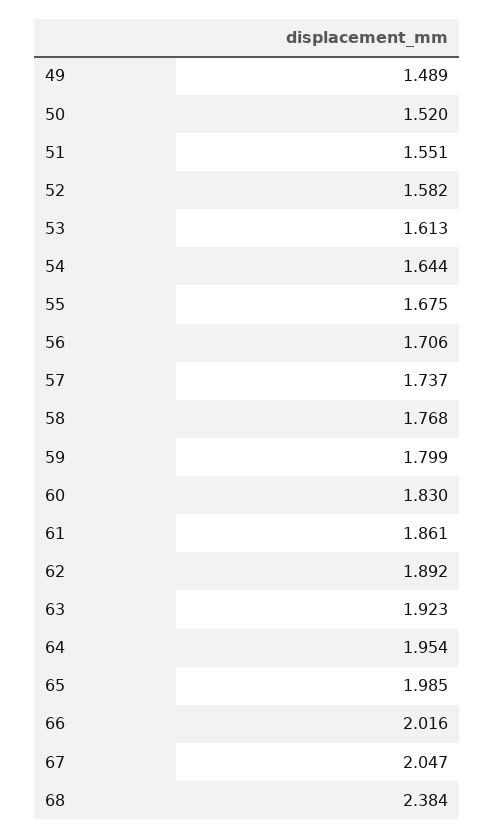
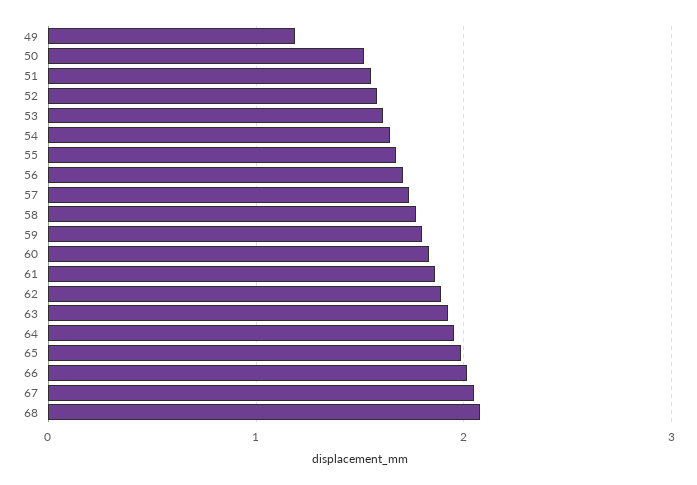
  {
-   "49": 1.489,
+   "49": 1.2,
    "50": 1.52,
    "51": 1.551,
    "52": 1.582,
    "53": 1.613,
    "54": 1.644,
    "55": 1.675,
    "56": 1.706,
    "57": 1.737,
    "58": 1.768,
    "59": 1.799,
    "60": 1.83,
    "61": 1.861,
    "62": 1.892,
    "63": 1.923,
    "64": 1.954,
    "65": 1.985,
    "66": 2.016,
    "67": 2.047,
-   "68": 2.384
+   "68": 2.1
  }

